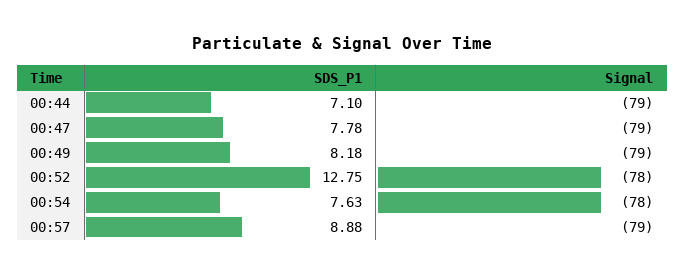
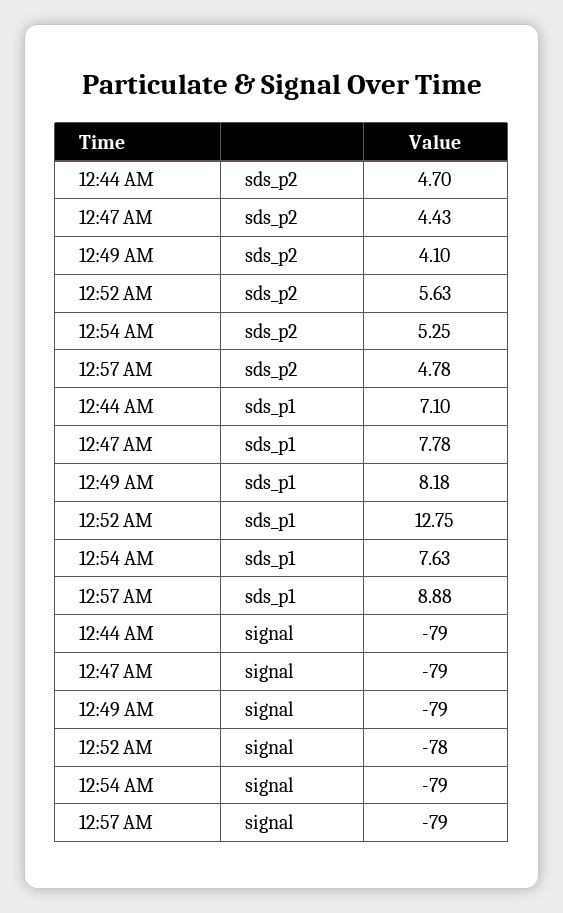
  {
    "SDS_P1": {
      "00:44": 7.1,
      "00:47": 7.78,
      "00:49": 8.18,
      "00:52": 12.75,
      "00:54": 7.63,
      "00:57": 8.88
    },
    "Signal": {
      "00:44": -79,
      "00:47": -79,
      "00:49": -79,
      "00:52": -78,
-     "00:54": -78,
+     "00:54": -79,
      "00:57": -79
-   }
+   },
+   "sds_p2": {
+     "00:44": 4.7,
+     "00:47": 4.43,
+     "00:49": 4.1,
+     "00:52": 5.63,
+     "00:54": 5.25,
+     "00:57": 4.78
+   }
  }

